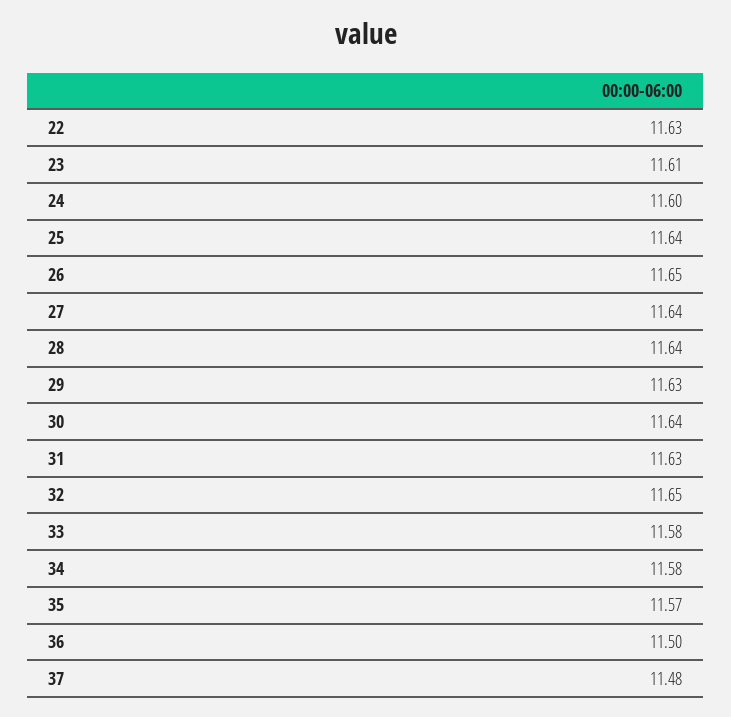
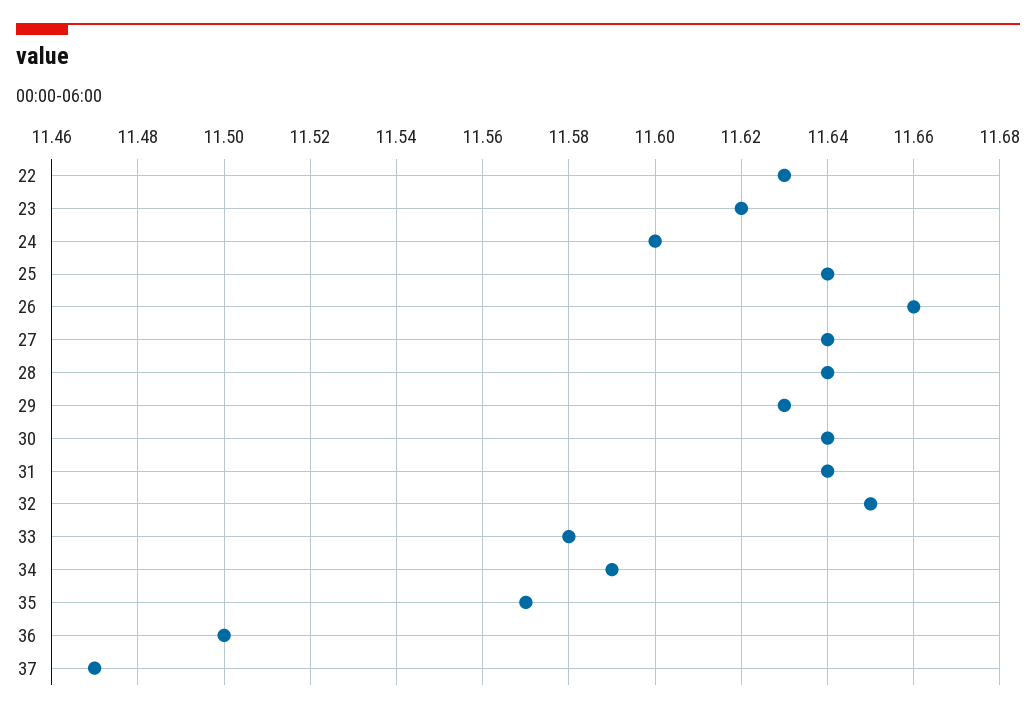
  {
    "22": 11.63,
-   "23": 11.61,
+   "23": 11.62,
    "24": 11.6,
    "25": 11.64,
-   "26": 11.65,
+   "26": 11.66,
    "27": 11.64,
    "28": 11.64,
    "29": 11.63,
    "30": 11.64,
-   "31": 11.63,
+   "31": 11.64,
    "32": 11.65,
    "33": 11.58,
-   "34": 11.58,
+   "34": 11.59,
    "35": 11.57,
    "36": 11.5,
-   "37": 11.48
+   "37": 11.47
  }

